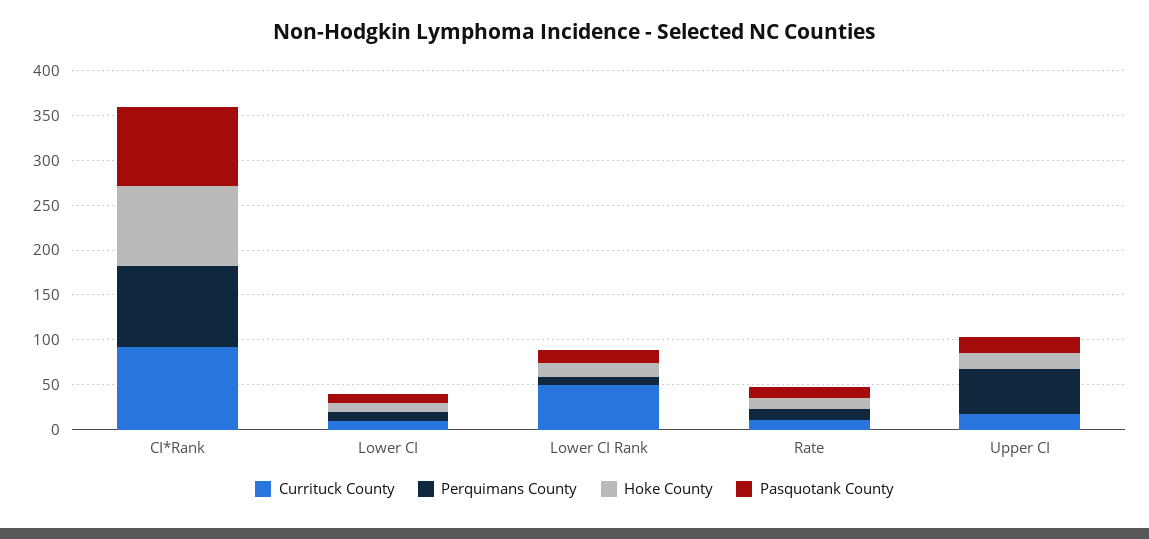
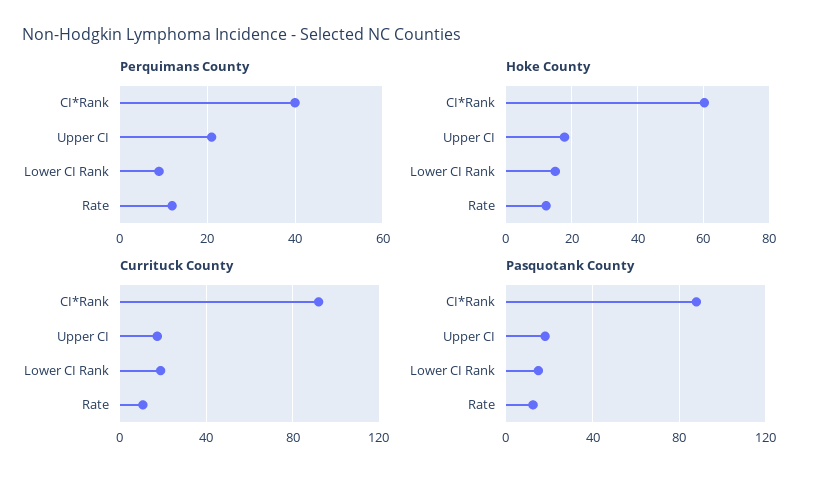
  {
    "Currituck County": {
      "CI*Rank": 90,
-     "Lower CI": 10,
-     "Lower CI Rank": 50,
+     "Lower CI Rank": 20,
      "Rate": 10,
      "Upper CI": 15
    },
    "Perquimans County": {
-     "CI*Rank": 90,
+     "CI*Rank": 40,
-     "Lower CI": 10,
      "Lower CI Rank": 10,
      "Rate": 10,
-     "Upper CI": 50
+     "Upper CI": 20
    },
    "Hoke County": {
-     "CI*Rank": 90,
+     "CI*Rank": 60,
-     "Lower CI": 10,
      "Lower CI Rank": 16,
      "Rate": 12,
      "Upper CI": 18
    },
    "Pasquotank County": {
      "CI*Rank": 90,
-     "Lower CI": 10,
      "Lower CI Rank": 15,
      "Rate": 15,
      "Upper CI": 20
    }
  }

